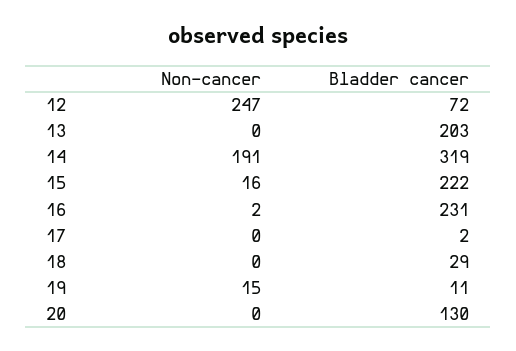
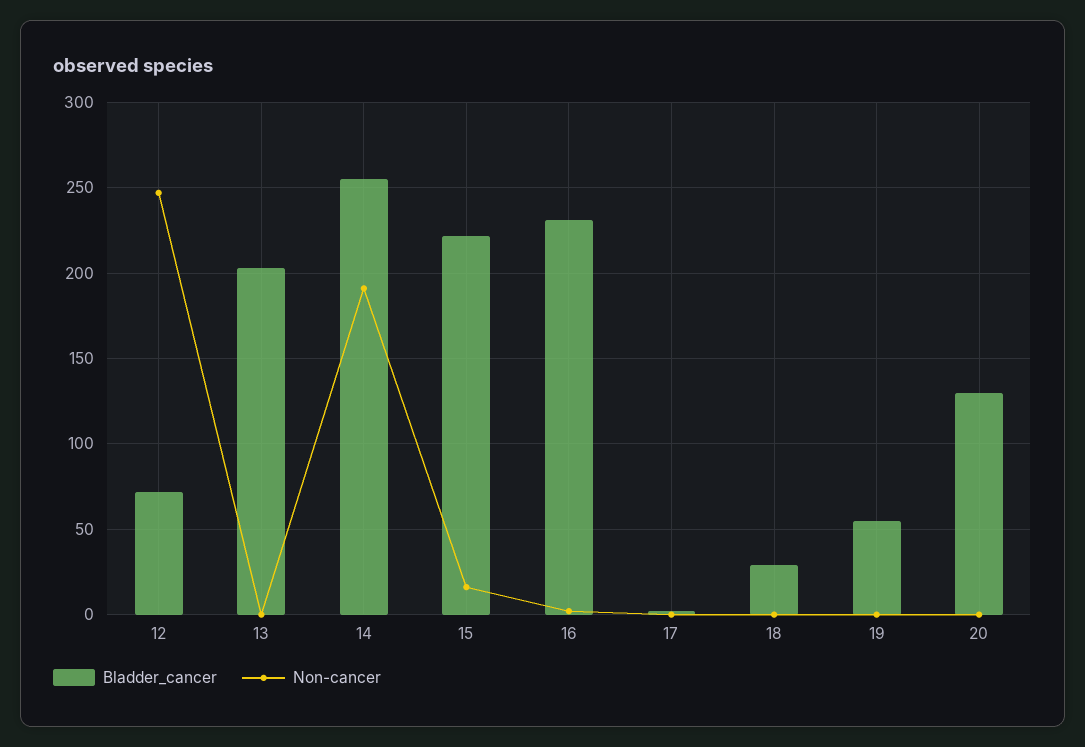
  {
    "Non-cancer": {
      "12": 247,
      "13": 0,
      "14": 191,
      "15": 16,
      "16": 2,
      "17": 0,
      "18": 0,
-     "19": 15,
+     "19": 0,
      "20": 0
    },
    "Bladder cancer": {
      "12": 72,
      "13": 203,
-     "14": 319,
+     "14": 255,
      "15": 222,
      "16": 231,
      "17": 2,
      "18": 29,
-     "19": 11,
+     "19": 55,
      "20": 130
    }
  }

